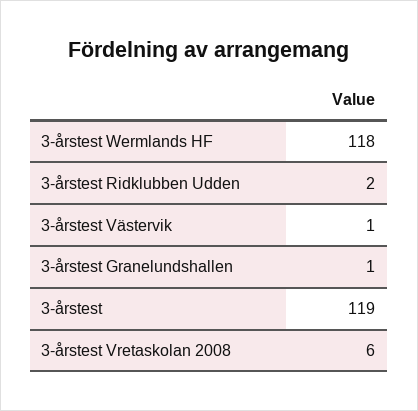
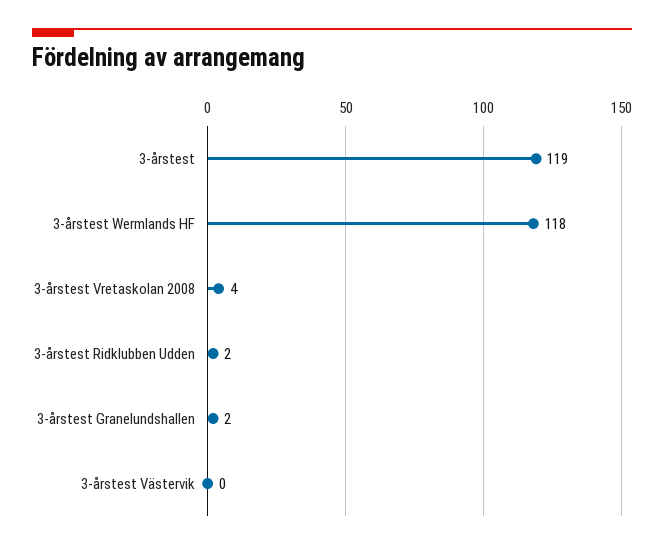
  {
    "3-årstest Wermlands HF": 118,
    "3-årstest Ridklubben Udden": 2,
-   "3-årstest Västervik": 1,
+   "3-årstest Västervik": 0,
-   "3-årstest Granelundshallen": 1,
+   "3-årstest Granelundshallen": 2,
    "3-årstest": 119,
-   "3-årstest Vretaskolan 2008": 6
+   "3-årstest Vretaskolan 2008": 4
  }

